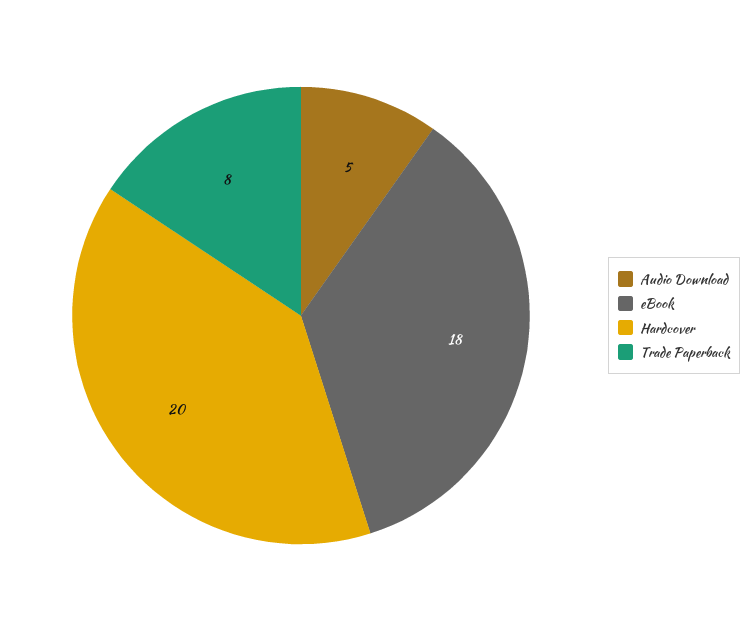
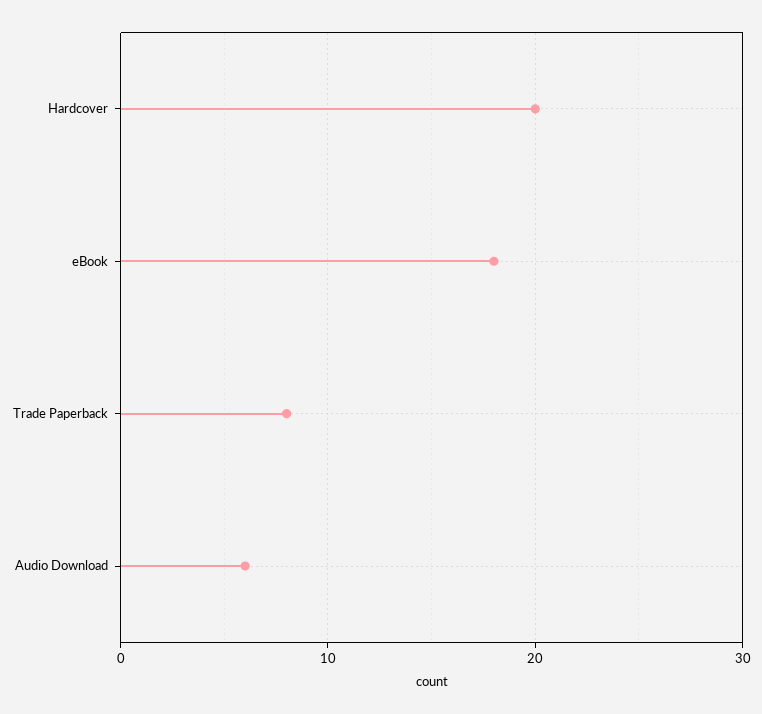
  {
-   "Audio Download": 5,
+   "Audio Download": 6,
    "eBook": 18,
    "Hardcover": 20,
    "Trade Paperback": 8
  }

